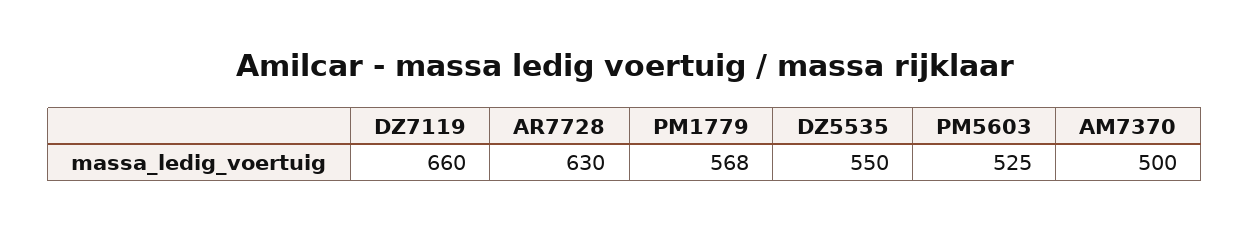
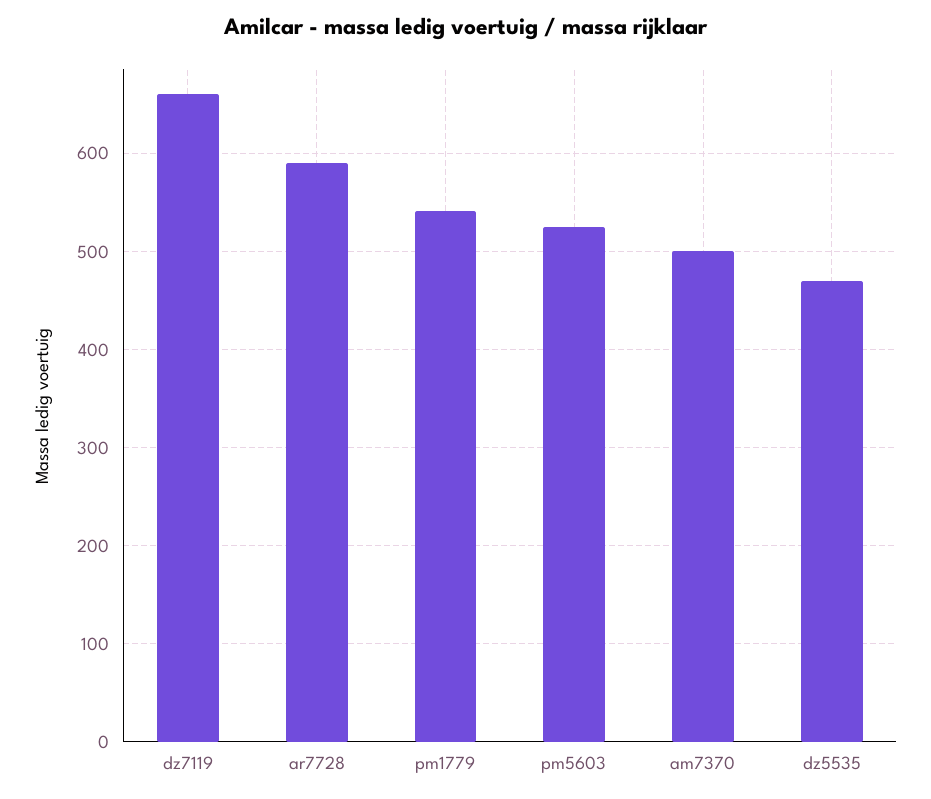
  {
    "DZ7119": 660,
-   "AR7728": 630,
+   "AR7728": 590,
-   "PM1779": 568,
+   "PM1779": 540,
-   "DZ5535": 550,
+   "DZ5535": 470,
    "PM5603": 525,
    "AM7370": 500
  }

